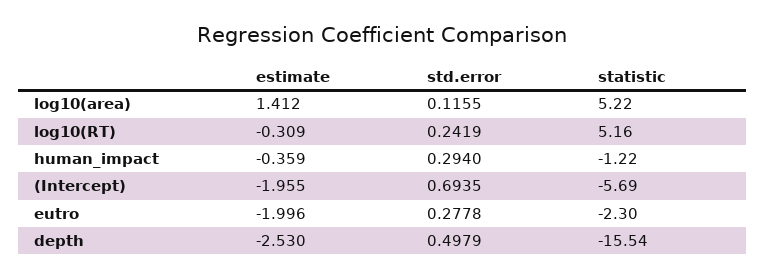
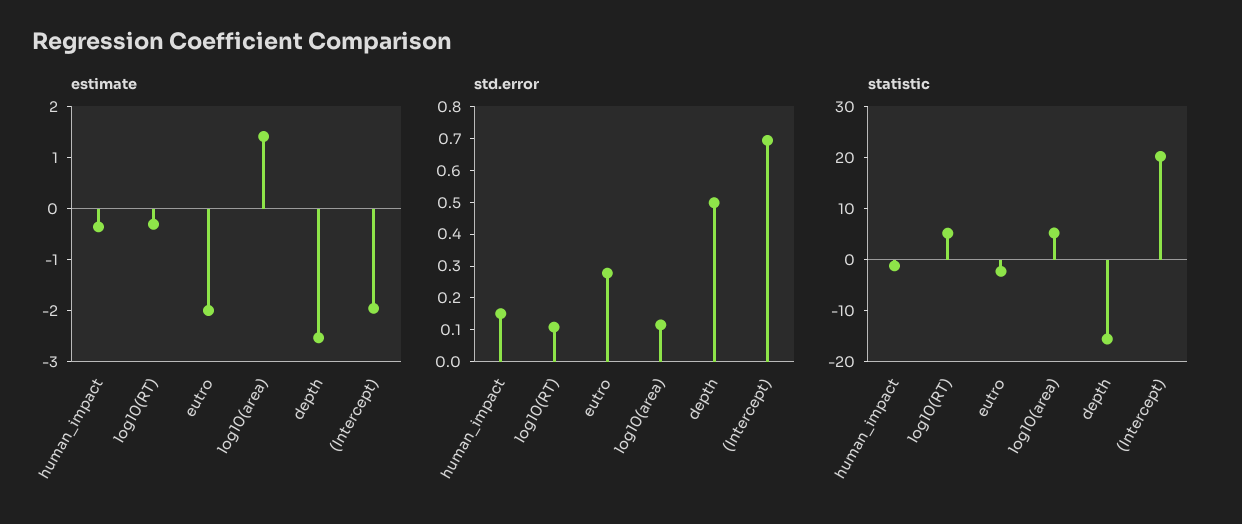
  {
    "estimate": {
      "log10(area)": 1.412,
      "log10(RT)": -0.309,
      "human_impact": -0.359,
      "(Intercept)": -1.955,
      "eutro": -1.996,
      "depth": -2.53
    },
    "std.error": {
      "log10(area)": 0.1155,
-     "log10(RT)": 0.2419,
+     "log10(RT)": 0.1,
-     "human_impact": 0.294,
+     "human_impact": 0.15,
      "(Intercept)": 0.6935,
      "eutro": 0.2778,
      "depth": 0.4979
    },
    "statistic": {
      "log10(area)": 5.22,
      "log10(RT)": 5.16,
      "human_impact": -1.22,
-     "(Intercept)": -5.69,
+     "(Intercept)": 20,
      "eutro": -2.3,
      "depth": -15.54
    }
  }

